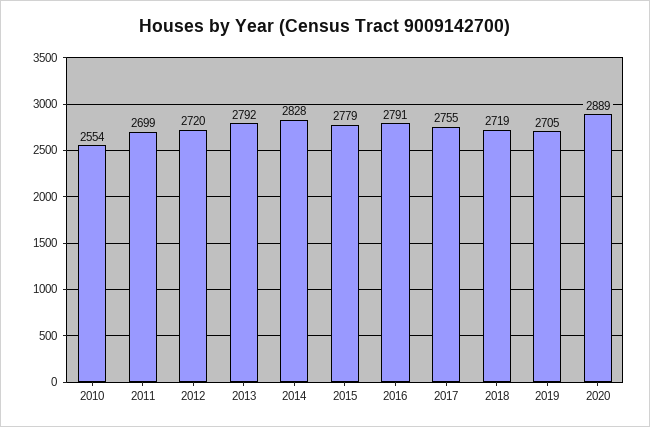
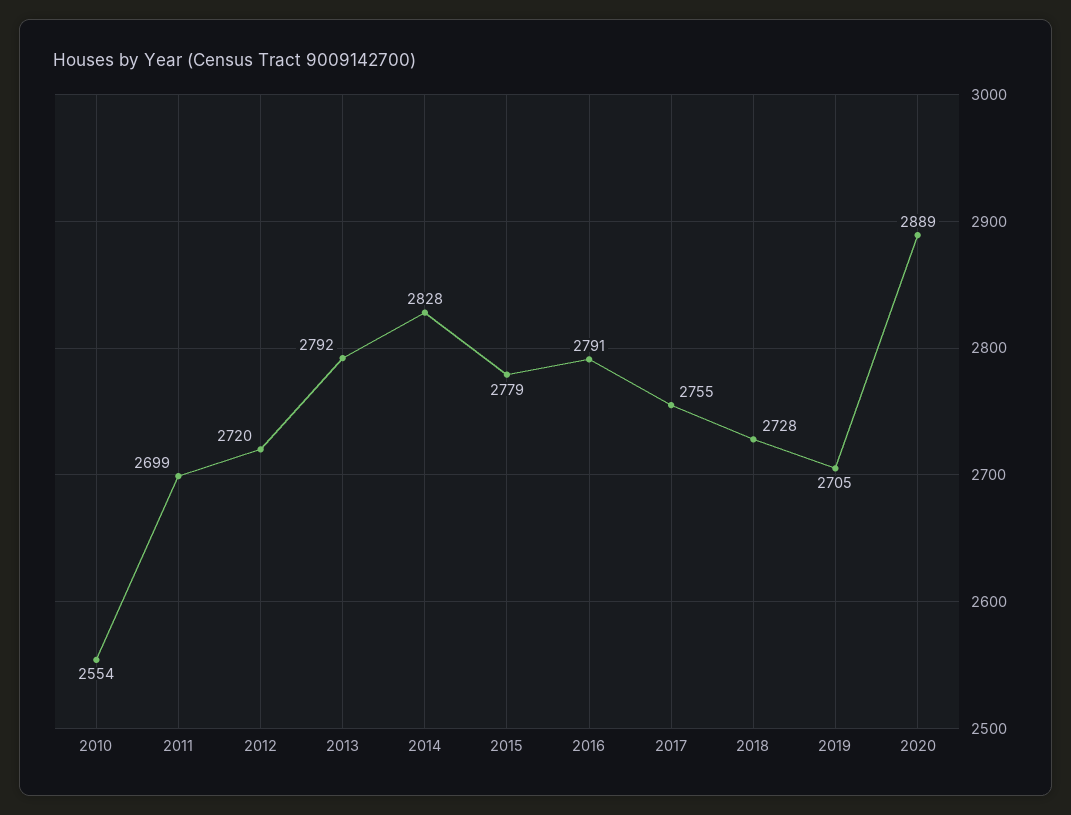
  {
    "2010": 2554,
    "2011": 2699,
    "2012": 2720,
    "2013": 2792,
    "2014": 2828,
    "2015": 2779,
    "2016": 2791,
    "2017": 2755,
-   "2018": 2719,
+   "2018": 2728,
    "2019": 2705,
    "2020": 2889
  }

